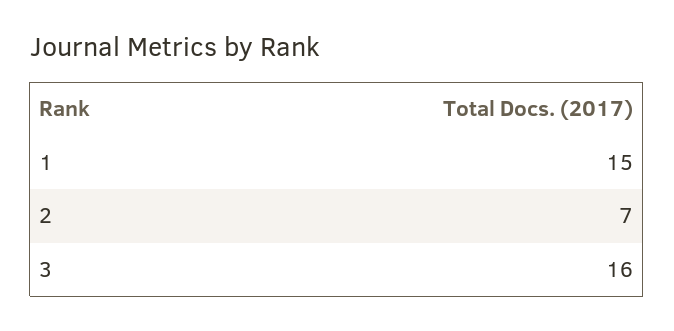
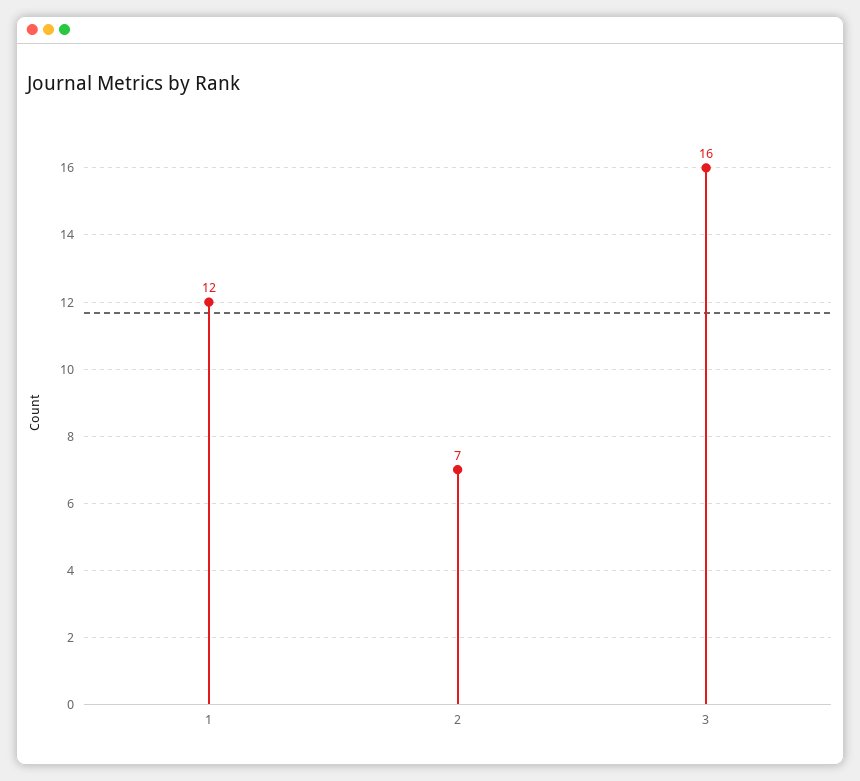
  {
-   "1": 15,
+   "1": 12,
    "2": 7,
    "3": 16
  }

